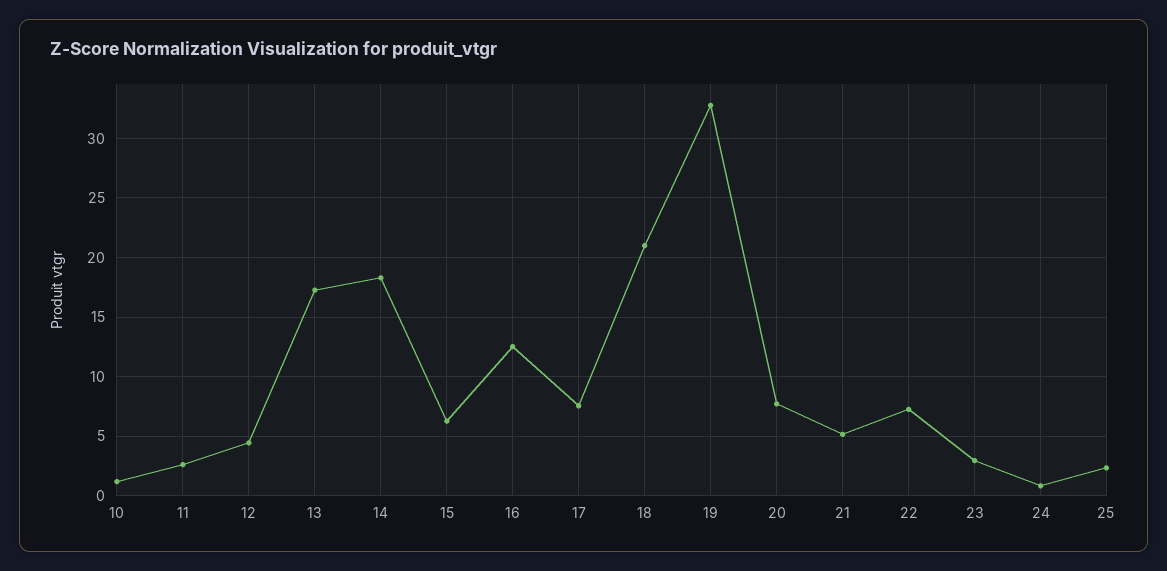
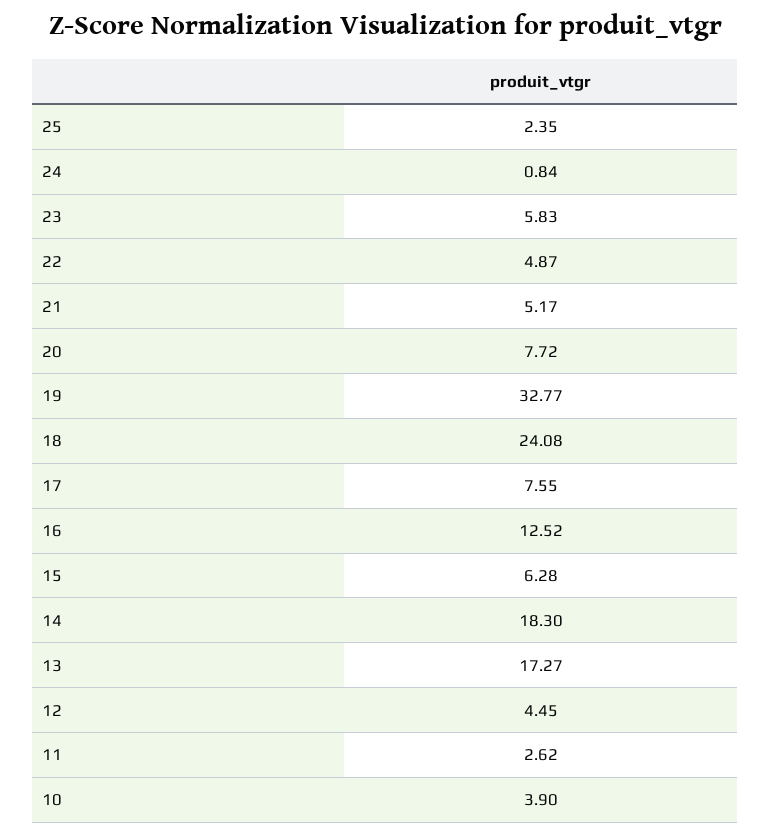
  {
-   "10": 1,
+   "10": 3.9,
    "11": 2.62,
    "12": 4.45,
    "13": 17.27,
    "14": 18.3,
    "15": 6.28,
    "16": 12.52,
    "17": 7.55,
-   "18": 21,
+   "18": 24.08,
    "19": 32.77,
    "20": 7.72,
    "21": 5.17,
-   "22": 7,
+   "22": 4.87,
-   "23": 3,
+   "23": 5.83,
    "24": 0.84,
    "25": 2.35
  }

